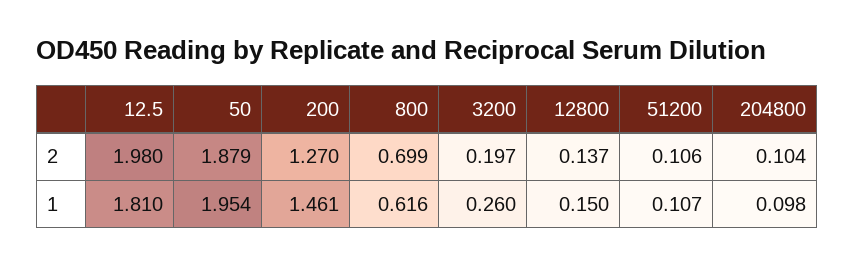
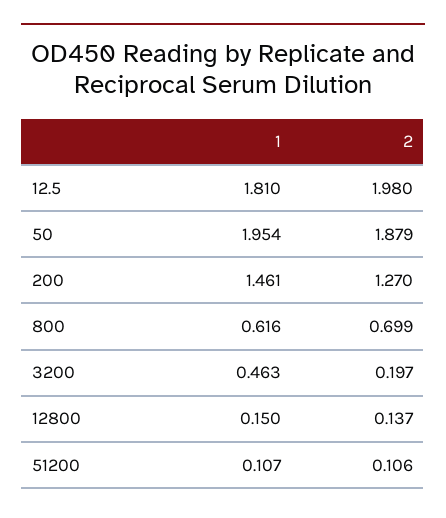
  {
    "12.5": {
      "2": 1.98,
      "1": 1.81
    },
    "50": {
      "2": 1.879,
      "1": 1.954
    },
    "200": {
      "2": 1.27,
      "1": 1.461
    },
    "800": {
      "2": 0.699,
      "1": 0.616
    },
    "3200": {
      "2": 0.197,
-     "1": 0.26
+     "1": 0.463
    },
    "12800": {
      "2": 0.137,
      "1": 0.15
    },
    "51200": {
      "2": 0.106,
      "1": 0.107
-   },
+   }
-   "204800": {
-     "2": 0.104,
-     "1": 0.098
-   }
  }

